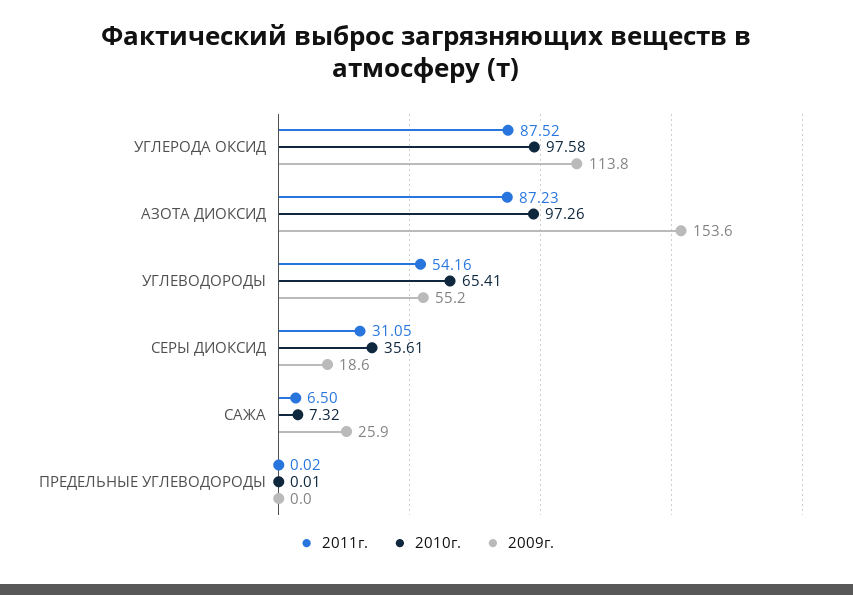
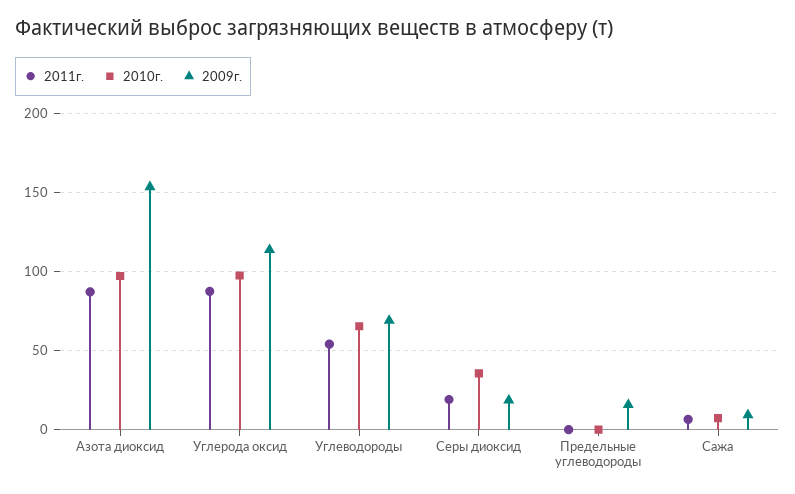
  {
    "2011г.": {
      "УГЛЕРОДА ОКСИД": 87.52,
      "АЗОТА ДИОКСИД": 87.23,
      "УГЛЕВОДОРОДЫ": 54.16,
-     "СЕРЫ ДИОКСИД": 31.05,
+     "СЕРЫ ДИОКСИД": 20,
      "САЖА": 6.5,
      "ПРЕДЕЛЬНЫЕ УГЛЕВОДОРОДЫ": 0.02
    },
    "2010г.": {
      "УГЛЕРОДА ОКСИД": 97.58,
      "АЗОТА ДИОКСИД": 97.26,
      "УГЛЕВОДОРОДЫ": 65.41,
      "СЕРЫ ДИОКСИД": 35.61,
      "САЖА": 7.32,
      "ПРЕДЕЛЬНЫЕ УГЛЕВОДОРОДЫ": 0.01
    },
    "2009г.": {
      "УГЛЕРОДА ОКСИД": 113.8,
      "АЗОТА ДИОКСИД": 153.6,
-     "УГЛЕВОДОРОДЫ": 55.2,
+     "УГЛЕВОДОРОДЫ": 70,
      "СЕРЫ ДИОКСИД": 18.6,
-     "САЖА": 25.9,
+     "САЖА": 10,
-     "ПРЕДЕЛЬНЫЕ УГЛЕВОДОРОДЫ": 0
+     "ПРЕДЕЛЬНЫЕ УГЛЕВОДОРОДЫ": 15
    }
  }

